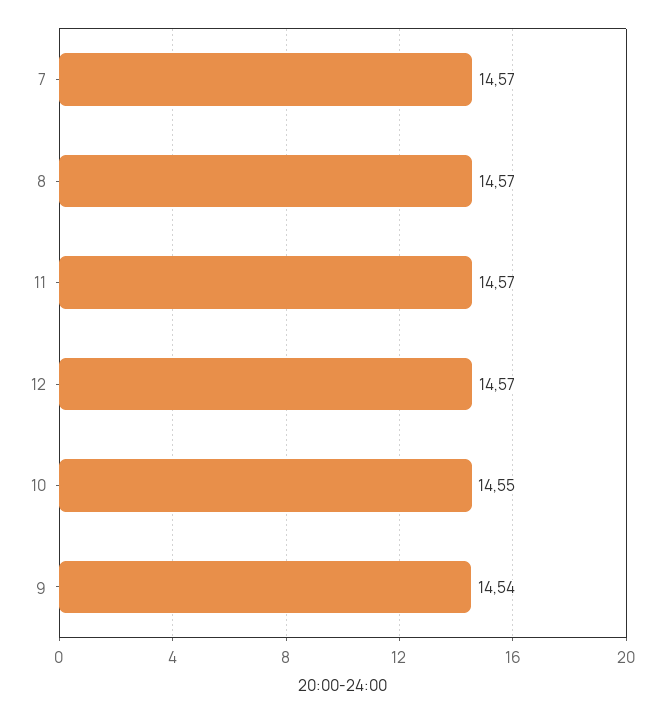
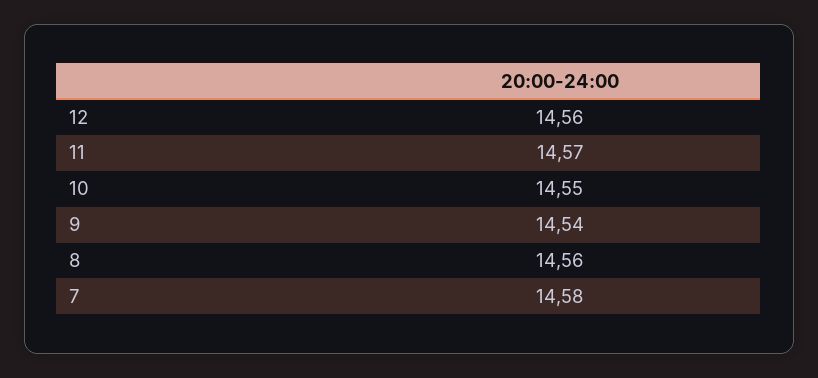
  {
-   "7": 14.57,
+   "7": 14.58,
-   "8": 14.57,
+   "8": 14.56,
    "11": 14.57,
-   "12": 14.57,
+   "12": 14.56,
    "10": 14.55,
    "9": 14.54
  }

